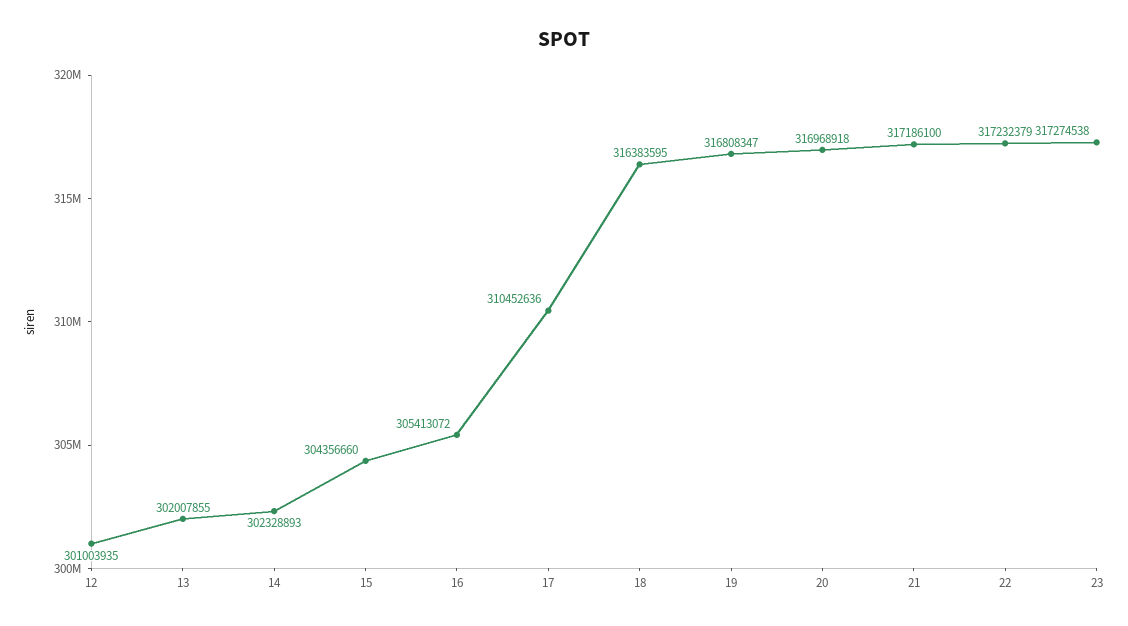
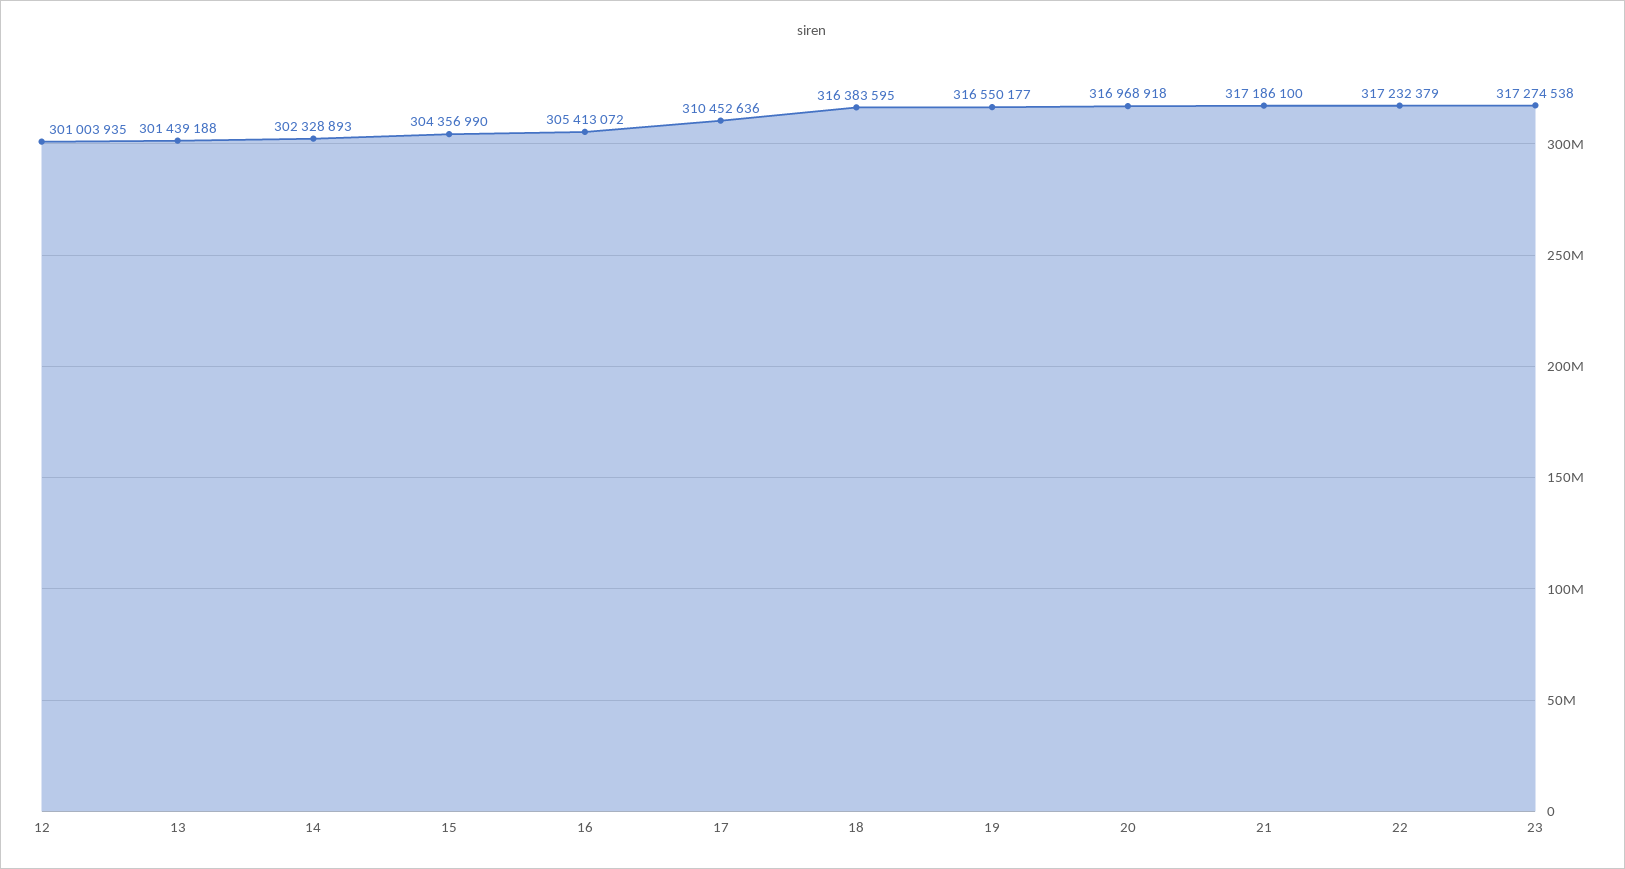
  {
    "12": 301003935,
-   "13": 302007855,
+   "13": 301439188,
    "14": 302328893,
-   "15": 304356660,
+   "15": 304356990,
    "16": 305413072,
    "17": 310452636,
    "18": 316383595,
-   "19": 316808347,
+   "19": 316550177,
    "20": 316968918,
    "21": 317186100,
    "22": 317232379,
    "23": 317274538
  }

